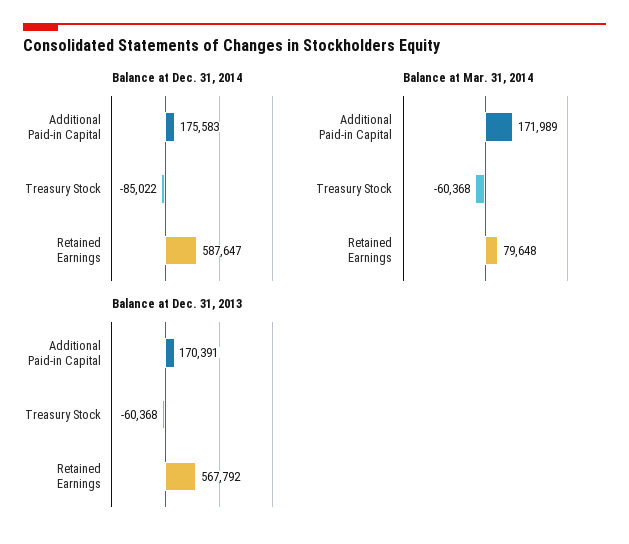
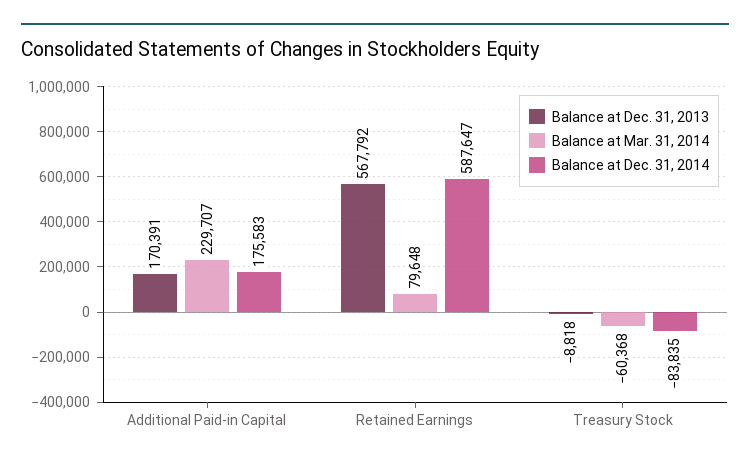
  {
    "Balance at Dec. 31, 2014": {
      "Additional Paid-in Capital": 175583,
-     "Treasury Stock": -85022,
+     "Treasury Stock": -83835,
      "Retained Earnings": 587647
    },
    "Balance at Mar. 31, 2014": {
-     "Additional Paid-in Capital": 171989,
+     "Additional Paid-in Capital": 229707,
      "Treasury Stock": -60368,
      "Retained Earnings": 79648
    },
    "Balance at Dec. 31, 2013": {
      "Additional Paid-in Capital": 170391,
-     "Treasury Stock": -60368,
+     "Treasury Stock": -8818,
      "Retained Earnings": 567792
    }
  }

